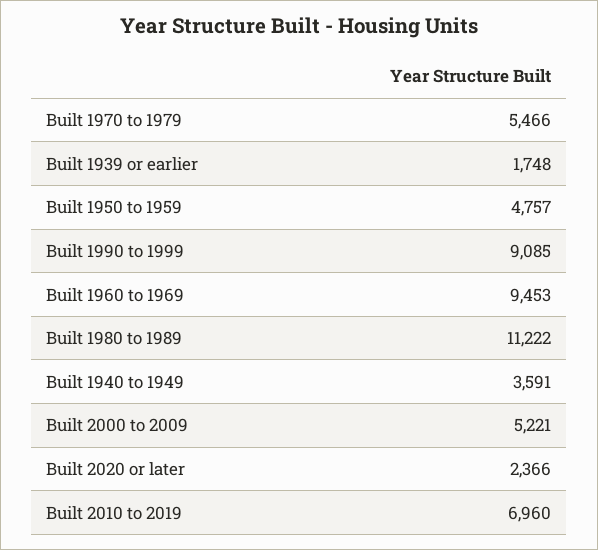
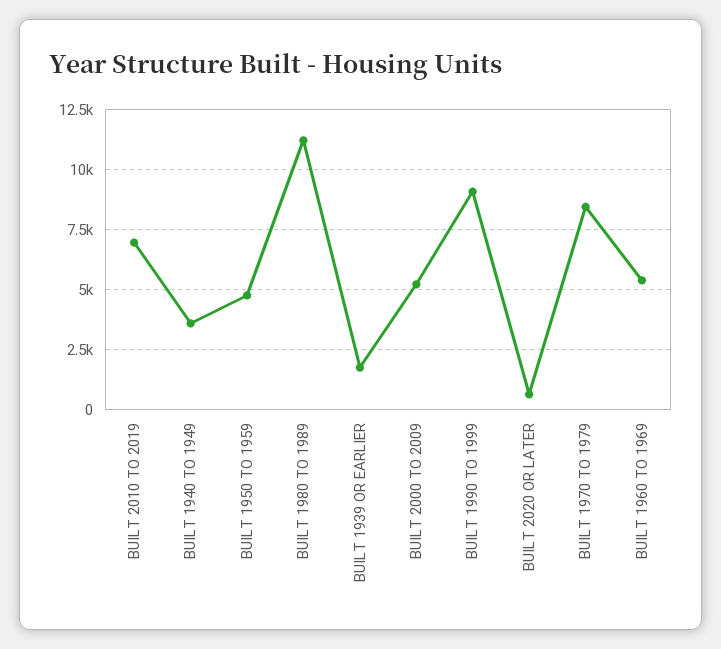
  {
-   "Built 1970 to 1979": 5466,
+   "Built 1970 to 1979": 8500,
    "Built 1939 or earlier": 1748,
    "Built 1950 to 1959": 4757,
    "Built 1990 to 1999": 9085,
-   "Built 1960 to 1969": 9453,
+   "Built 1960 to 1969": 5500,
    "Built 1980 to 1989": 11222,
    "Built 1940 to 1949": 3591,
    "Built 2000 to 2009": 5221,
-   "Built 2020 or later": 2366,
+   "Built 2020 or later": 500,
    "Built 2010 to 2019": 6960
  }

